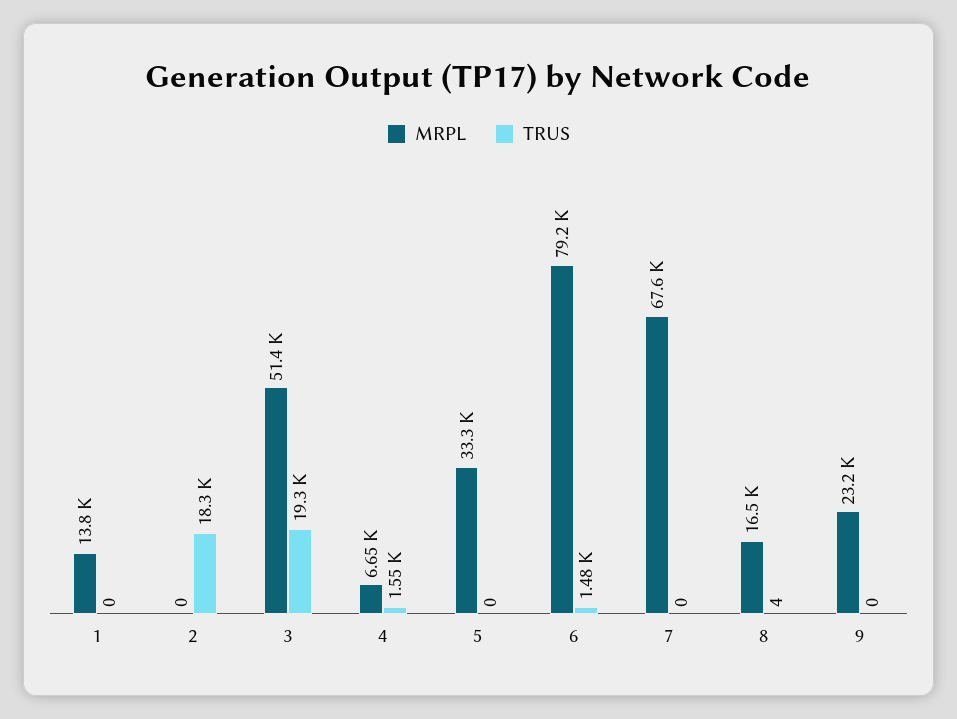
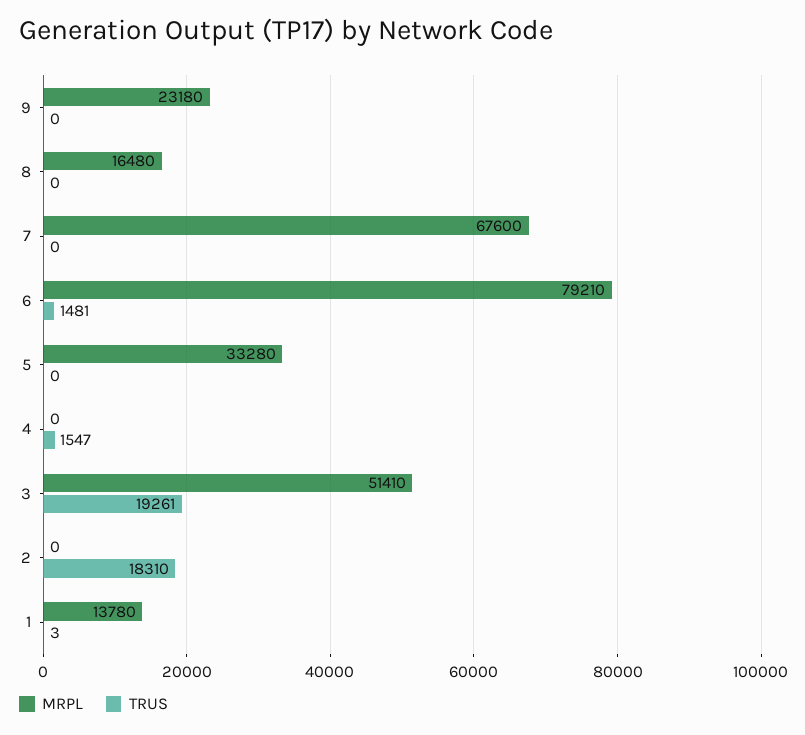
  {
    "MRPL": {
      "1": 13780,
      "2": 0,
      "3": 51410,
-     "4": 6650,
+     "4": 0,
      "5": 33280,
      "6": 79210,
      "7": 67600,
      "8": 16480,
      "9": 23180
    },
    "TRUS": {
-     "1": 0,
+     "1": 3,
      "2": 18310,
      "3": 19261,
      "4": 1547,
      "5": 0,
      "6": 1481,
      "7": 0,
-     "8": 4,
+     "8": 0,
      "9": 0
    }
  }

